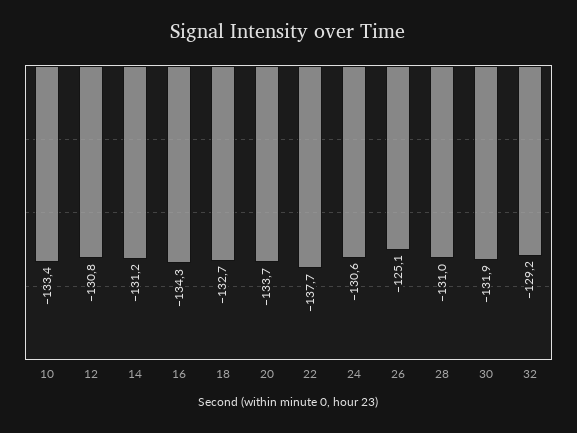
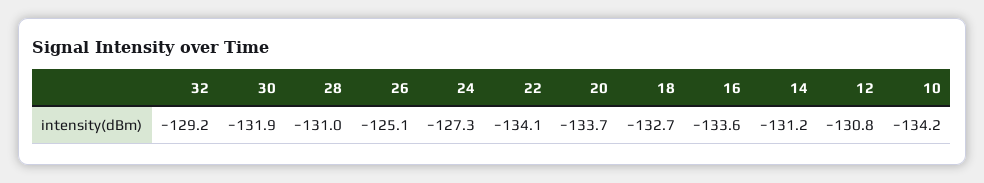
  {
-   "10": -133.4,
+   "10": -134.2,
    "12": -130.8,
    "14": -131.2,
-   "16": -134.3,
+   "16": -133.6,
    "18": -132.7,
    "20": -133.7,
-   "22": -137.7,
+   "22": -134.1,
-   "24": -130.6,
+   "24": -127.3,
    "26": -125.1,
    "28": -131,
    "30": -131.9,
    "32": -129.2
  }

